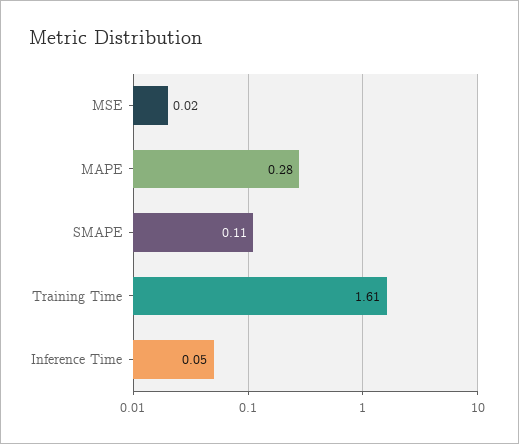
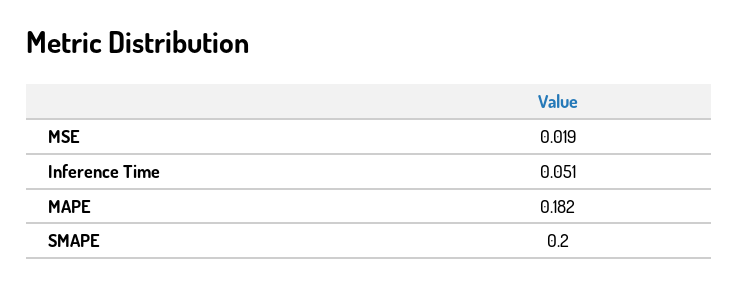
  {
    "MSE": 0.019,
-   "MAPE": 0.28,
+   "MAPE": 0.182,
-   "SMAPE": 0.11,
+   "SMAPE": 0.2,
-   "Training Time": 1.61,
    "Inference Time": 0.051
  }

